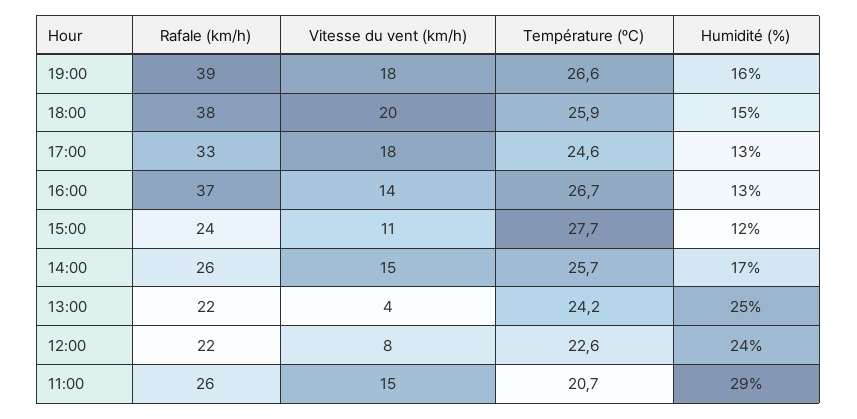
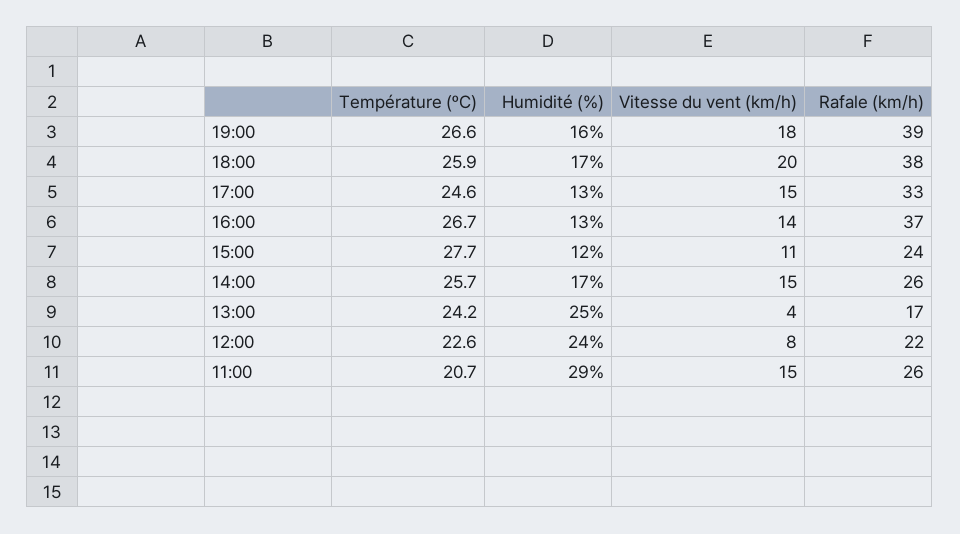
  {
    "Rafale (km/h)": {
      "19:00": 39,
      "18:00": 38,
      "17:00": 33,
      "16:00": 37,
      "15:00": 24,
      "14:00": 26,
-     "13:00": 22,
+     "13:00": 17,
      "12:00": 22,
      "11:00": 26
    },
    "Vitesse du vent (km/h)": {
      "19:00": 18,
      "18:00": 20,
-     "17:00": 18,
+     "17:00": 15,
      "16:00": 14,
      "15:00": 11,
      "14:00": 15,
      "13:00": 4,
      "12:00": 8,
      "11:00": 15
    },
    "Température (ºC)": {
      "19:00": 26.6,
      "18:00": 25.9,
      "17:00": 24.6,
      "16:00": 26.7,
      "15:00": 27.7,
      "14:00": 25.7,
      "13:00": 24.2,
      "12:00": 22.6,
      "11:00": 20.7
    },
    "Humidité (%)": {
      "19:00": 16,
-     "18:00": 15,
+     "18:00": 17,
      "17:00": 13,
      "16:00": 13,
      "15:00": 12,
      "14:00": 17,
      "13:00": 25,
      "12:00": 24,
      "11:00": 29
    }
  }

